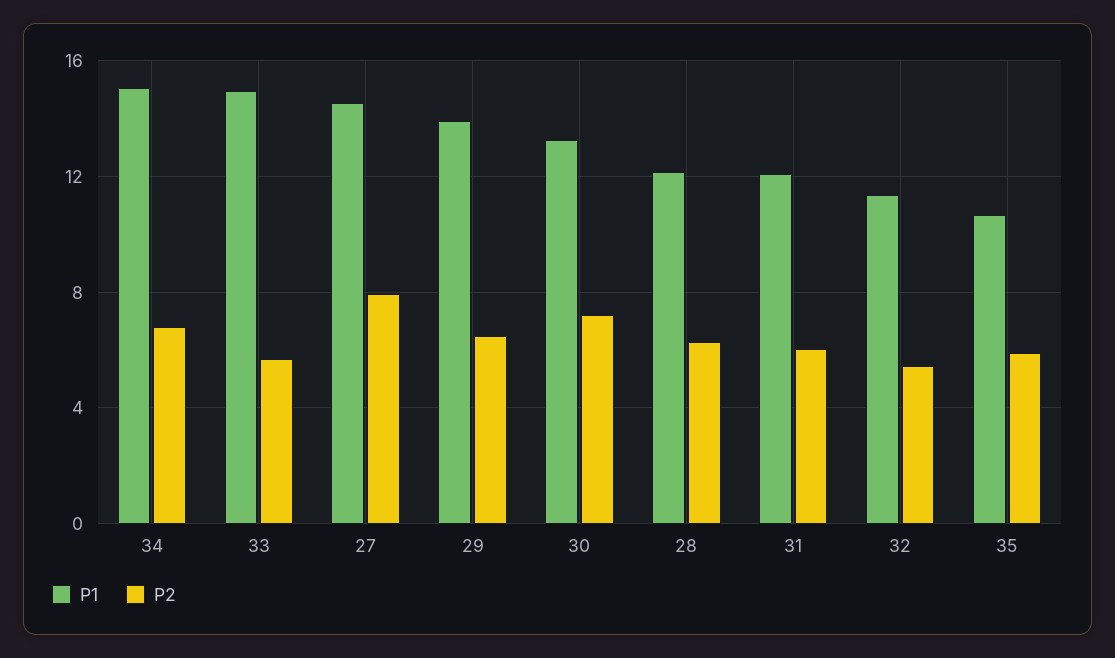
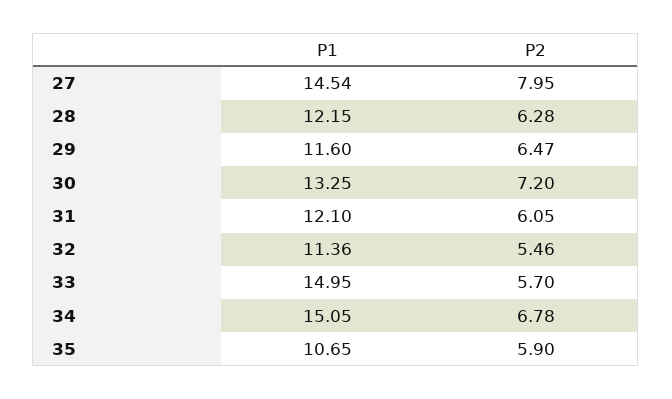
  {
    "P1": {
      "34": 15.05,
      "33": 14.95,
      "27": 14.54,
-     "29": 14,
+     "29": 11.6,
      "30": 13.25,
      "28": 12.15,
      "31": 12.1,
      "32": 11.36,
      "35": 10.65
    },
    "P2": {
      "34": 6.78,
      "33": 5.7,
      "27": 7.95,
      "29": 6.47,
      "30": 7.2,
      "28": 6.28,
      "31": 6.05,
      "32": 5.46,
      "35": 5.9
    }
  }

